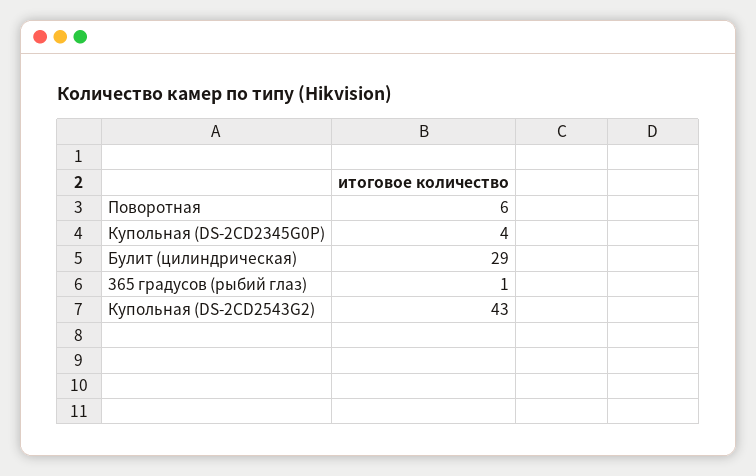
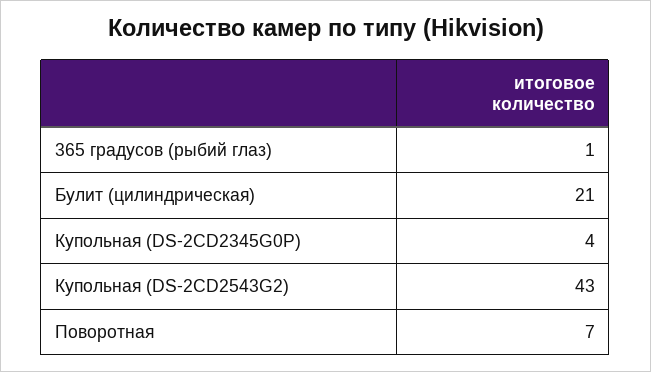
  {
-   "Поворотная": 6,
+   "Поворотная": 7,
    "Купольная (DS-2CD2345G0P)": 4,
-   "Булит (цилиндрическая)": 29,
+   "Булит (цилиндрическая)": 21,
    "365 градусов (рыбий глаз)": 1,
    "Купольная (DS-2CD2543G2)": 43
  }

